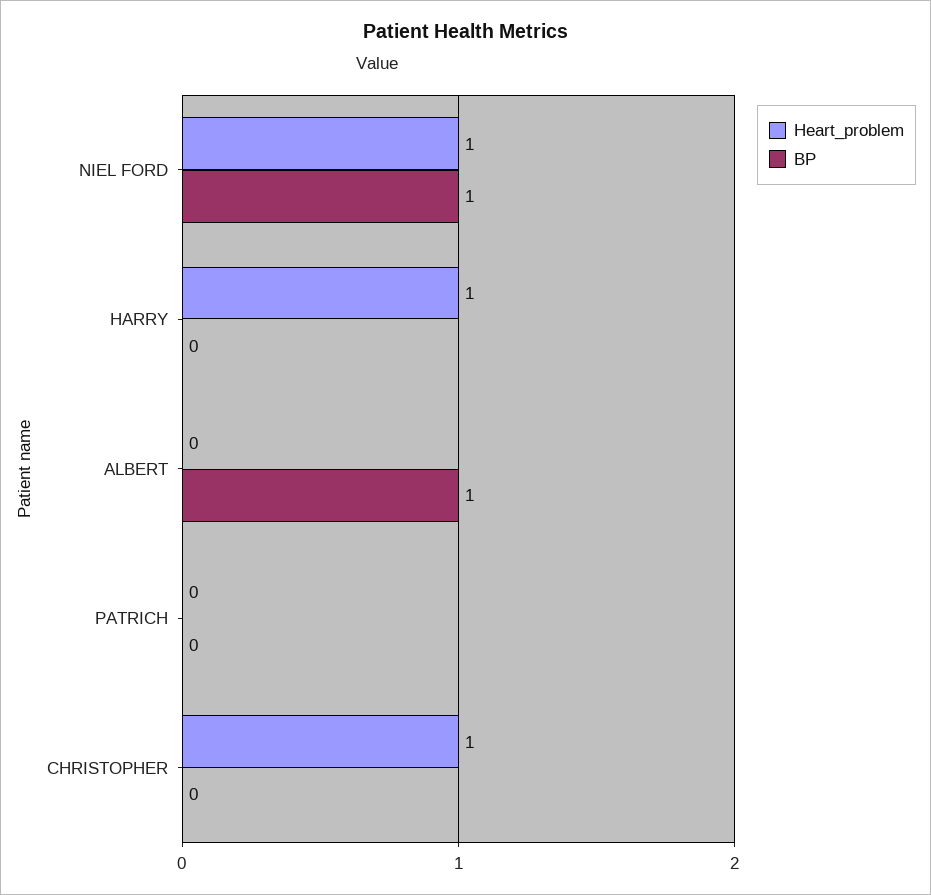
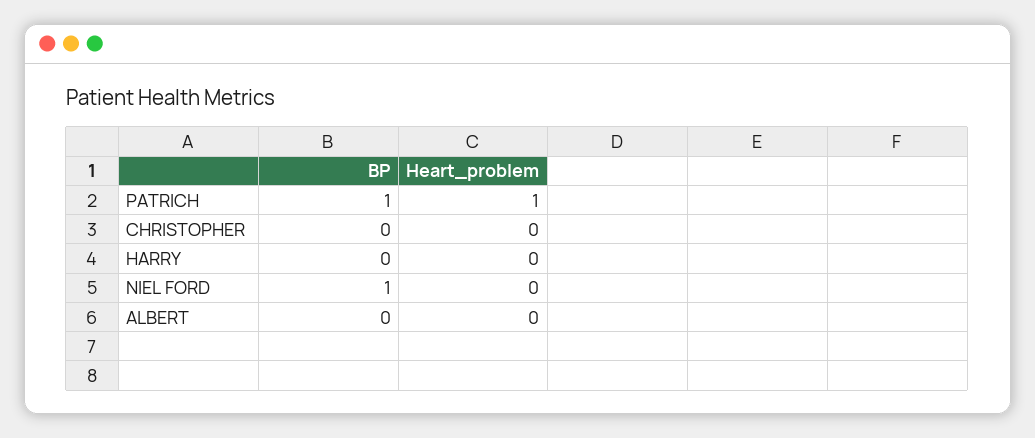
  {
    "Heart_problem": {
-     "NIEL FORD": 1,
+     "NIEL FORD": 0,
-     "HARRY": 1,
+     "HARRY": 0,
      "ALBERT": 0,
-     "PATRICH": 0,
+     "PATRICH": 1,
-     "CHRISTOPHER": 1
+     "CHRISTOPHER": 0
    },
    "BP": {
      "NIEL FORD": 1,
      "HARRY": 0,
-     "ALBERT": 1,
+     "ALBERT": 0,
-     "PATRICH": 0,
+     "PATRICH": 1,
      "CHRISTOPHER": 0
    }
  }

